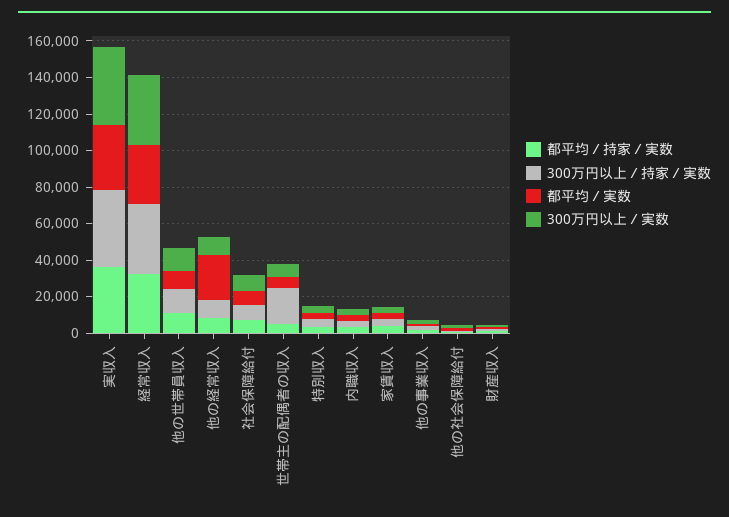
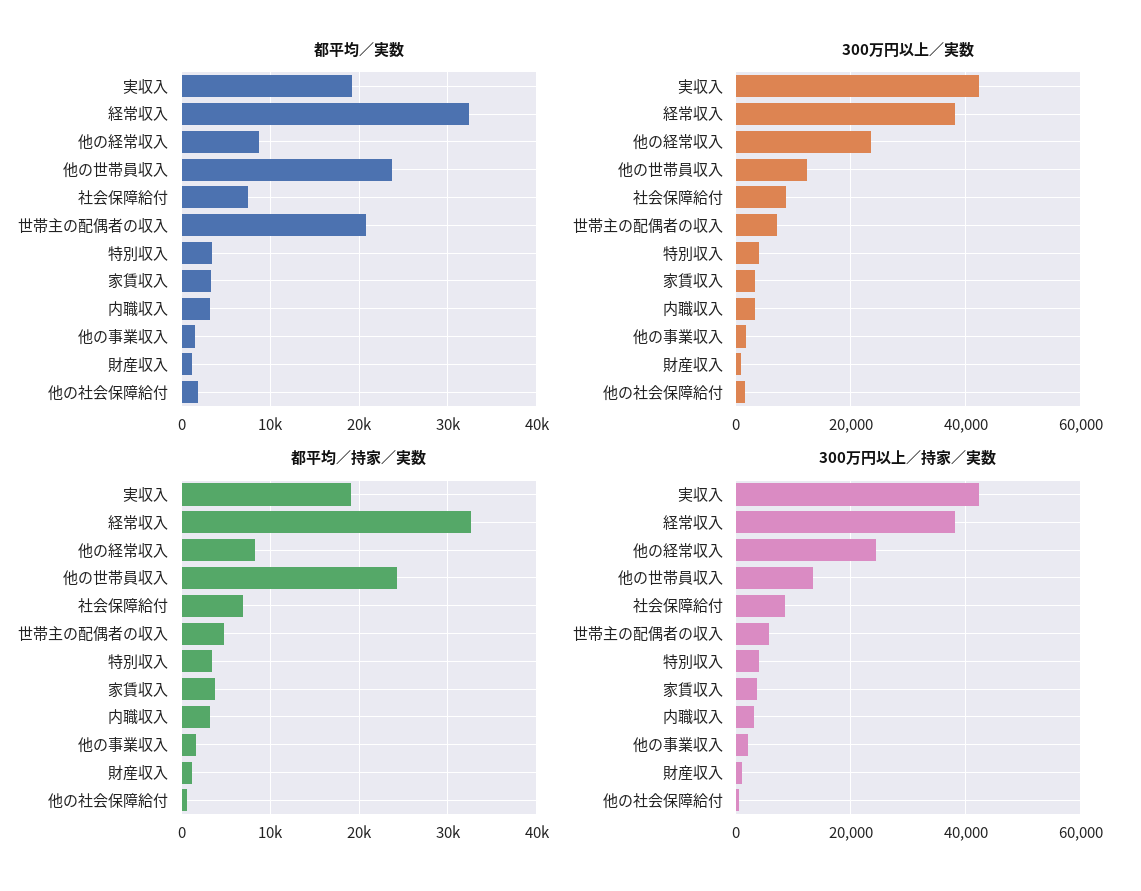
  {
    "都平均／持家／実数": {
-     "実収入": 35000,
+     "実収入": 19000,
      "経常収入": 33000,
-     "他の世帯員収入": 10000,
+     "他の世帯員収入": 24000,
      "他の経常収入": 8000,
      "社会保障給付": 7000,
      "世帯主の配偶者の収入": 5000,
      "特別収入": 3000,
      "内職収入": 3000,
      "家賃収入": 4000,
      "他の事業収入": 2000,
      "他の社会保障給付": 1000,
      "財産収入": 1000
    },
    "300万円以上／持家／実数": {
      "実収入": 42000,
      "経常収入": 38000,
      "他の世帯員収入": 14000,
-     "他の経常収入": 10000,
+     "他の経常収入": 24000,
      "社会保障給付": 8000,
-     "世帯主の配偶者の収入": 20000,
+     "世帯主の配偶者の収入": 6000,
      "特別収入": 4000,
      "内職収入": 4000,
      "家賃収入": 4000,
      "他の事業収入": 2000,
      "他の社会保障給付": 0,
      "財産収入": 2000
    },
    "都平均／実数": {
-     "実収入": 35000,
+     "実収入": 19000,
      "経常収入": 32000,
-     "他の世帯員収入": 10000,
+     "他の世帯員収入": 24000,
-     "他の経常収入": 25000,
+     "他の経常収入": 9000,
      "社会保障給付": 7000,
-     "世帯主の配偶者の収入": 5000,
+     "世帯主の配偶者の収入": 21000,
      "特別収入": 3000,
      "内職収入": 3000,
      "家賃収入": 3000,
      "他の事業収入": 1000,
      "他の社会保障給付": 2000,
      "財産収入": 1000
    },
    "300万円以上／実数": {
      "実収入": 42000,
      "経常収入": 38000,
      "他の世帯員収入": 12000,
-     "他の経常収入": 10000,
+     "他の経常収入": 24000,
      "社会保障給付": 8000,
      "世帯主の配偶者の収入": 8000,
      "特別収入": 4000,
      "内職収入": 4000,
      "家賃収入": 4000,
      "他の事業収入": 2000,
      "他の社会保障給付": 2000,
      "財産収入": 0
    }
  }

